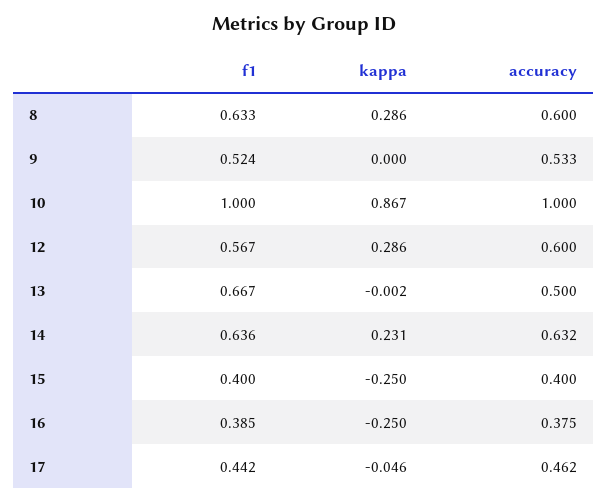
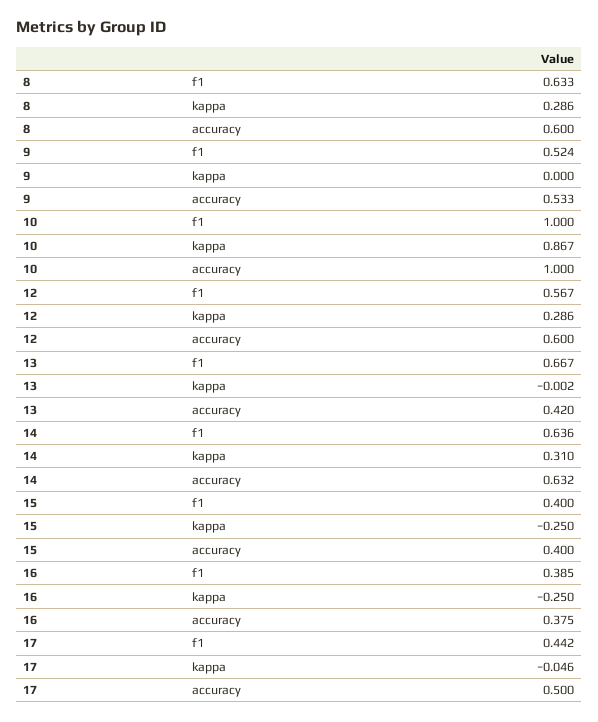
  {
    "f1": {
      "8": 0.633,
      "9": 0.524,
      "10": 1,
      "12": 0.567,
      "13": 0.667,
      "14": 0.636,
      "15": 0.4,
      "16": 0.385,
      "17": 0.442
    },
    "kappa": {
      "8": 0.286,
      "9": 0,
      "10": 0.867,
      "12": 0.286,
      "13": -0.002,
-     "14": 0.231,
+     "14": 0.31,
      "15": -0.25,
      "16": -0.25,
      "17": -0.046
    },
    "accuracy": {
      "8": 0.6,
      "9": 0.533,
      "10": 1,
      "12": 0.6,
-     "13": 0.5,
+     "13": 0.42,
      "14": 0.632,
      "15": 0.4,
      "16": 0.375,
-     "17": 0.462
+     "17": 0.5
    }
  }

